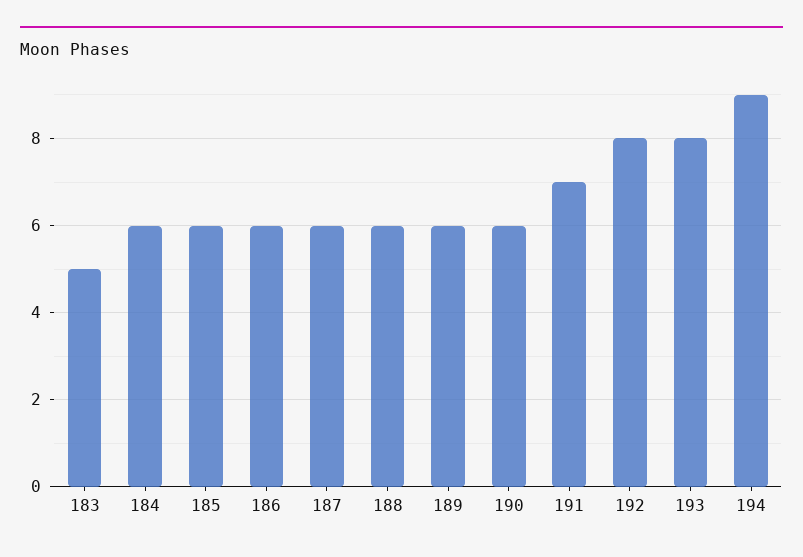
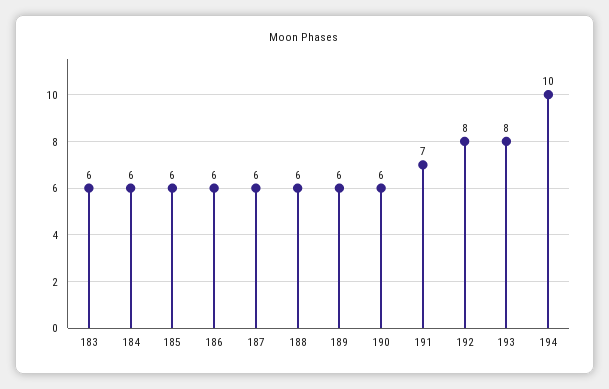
  {
-   "183": 5,
+   "183": 6,
    "184": 6,
    "185": 6,
    "186": 6,
    "187": 6,
    "188": 6,
    "189": 6,
    "190": 6,
    "191": 7,
    "192": 8,
    "193": 8,
-   "194": 9
+   "194": 10
  }

